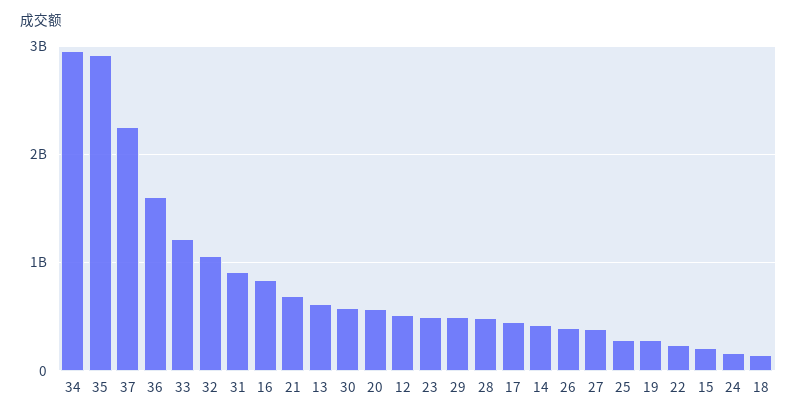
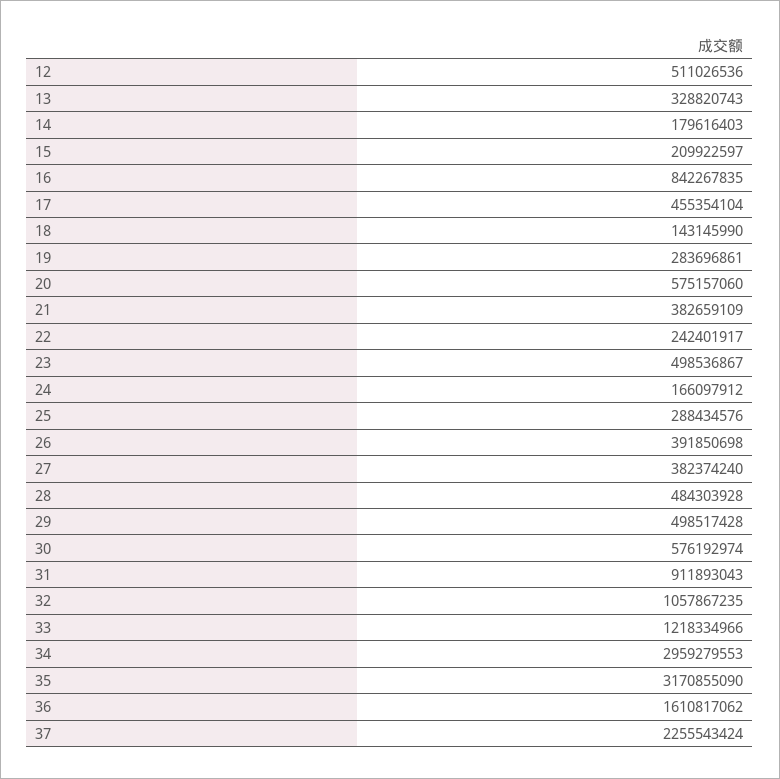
  {
    "34": 2959279553,
-   "35": 2900000000,
+   "35": 3170855090,
    "37": 2255543424,
    "36": 1610817062,
    "33": 1218334966,
    "32": 1057867235,
    "31": 911893043,
    "16": 842267835,
-   "21": 700000000,
+   "21": 382659109,
-   "13": 600000000,
+   "13": 328820743,
    "30": 576192974,
    "20": 575157060,
    "12": 511026536,
    "23": 498536867,
    "29": 498517428,
    "28": 484303928,
    "17": 455354104,
-   "14": 400000000,
+   "14": 179616403,
    "26": 391850698,
    "27": 382374240,
    "25": 288434576,
    "19": 283696861,
    "22": 242401917,
    "15": 209922597,
    "24": 166097912,
    "18": 143145990
  }

